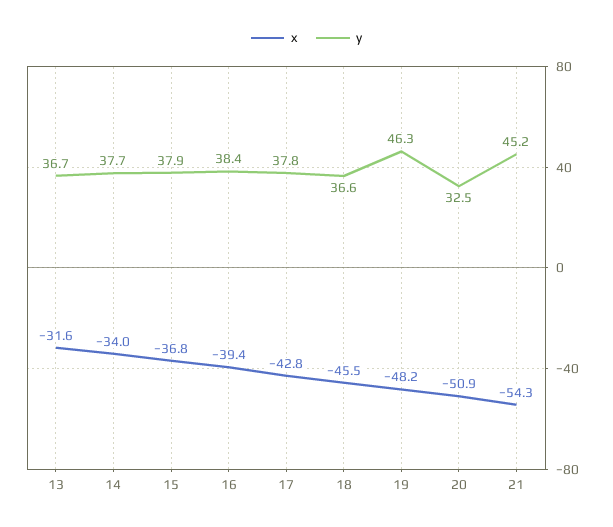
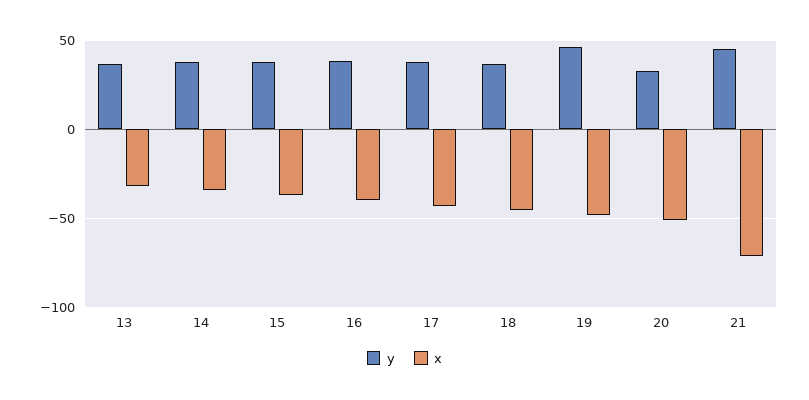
  {
    "x": {
      "13": -31.6,
      "14": -34,
      "15": -36.8,
      "16": -39.4,
      "17": -42.8,
      "18": -45.5,
      "19": -48.2,
      "20": -50.9,
-     "21": -54.3
+     "21": -70
    },
    "y": {
      "13": 36.7,
      "14": 37.7,
      "15": 37.9,
      "16": 38.4,
      "17": 37.8,
      "18": 36.6,
      "19": 46.3,
      "20": 32.5,
      "21": 45.2
    }
  }

